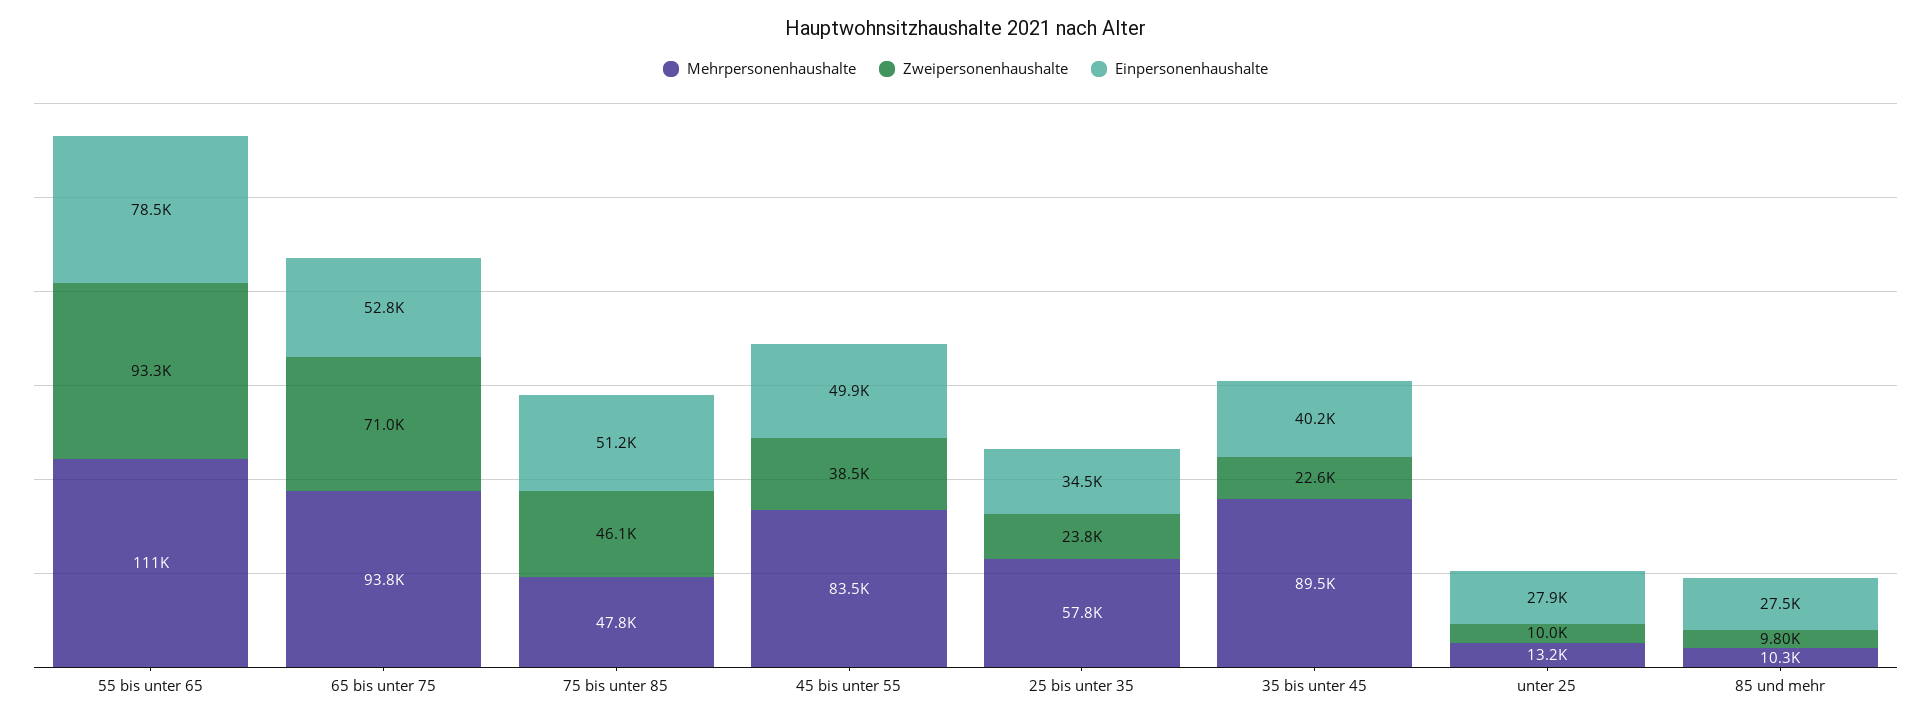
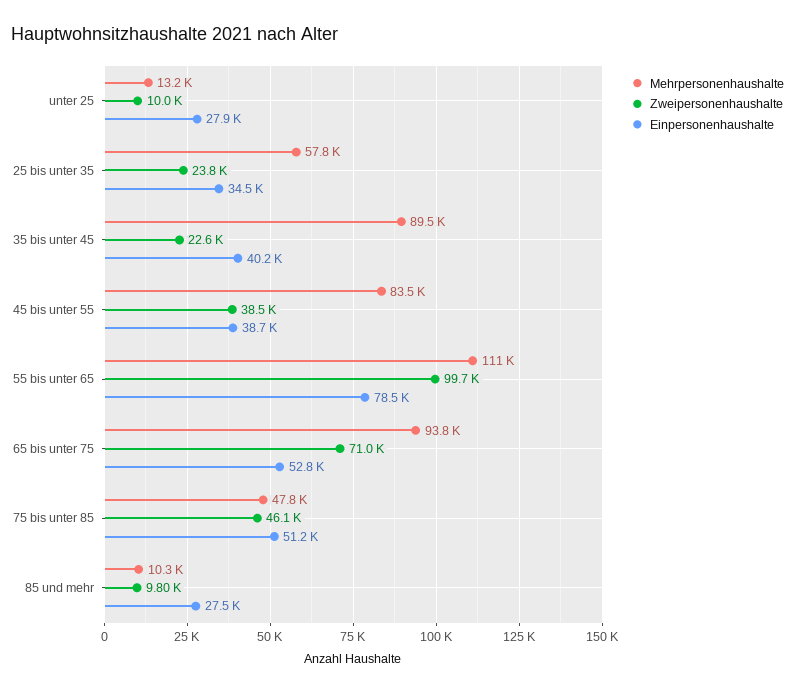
  {
    "Mehrpersonenhaushalte": {
      "55 bis unter 65": 111000,
      "65 bis unter 75": 93800,
      "75 bis unter 85": 47800,
      "45 bis unter 55": 83500,
      "25 bis unter 35": 57800,
      "35 bis unter 45": 89500,
      "unter 25": 13200,
      "85 und mehr": 10300
    },
    "Zweipersonenhaushalte": {
-     "55 bis unter 65": 93300,
+     "55 bis unter 65": 99700,
      "65 bis unter 75": 71000,
      "75 bis unter 85": 46100,
      "45 bis unter 55": 38500,
      "25 bis unter 35": 23800,
      "35 bis unter 45": 22600,
      "unter 25": 10000,
      "85 und mehr": 9800
    },
    "Einpersonenhaushalte": {
      "55 bis unter 65": 78500,
      "65 bis unter 75": 52800,
      "75 bis unter 85": 51200,
-     "45 bis unter 55": 49900,
+     "45 bis unter 55": 38700,
      "25 bis unter 35": 34500,
      "35 bis unter 45": 40200,
      "unter 25": 27900,
      "85 und mehr": 27500
    }
  }

